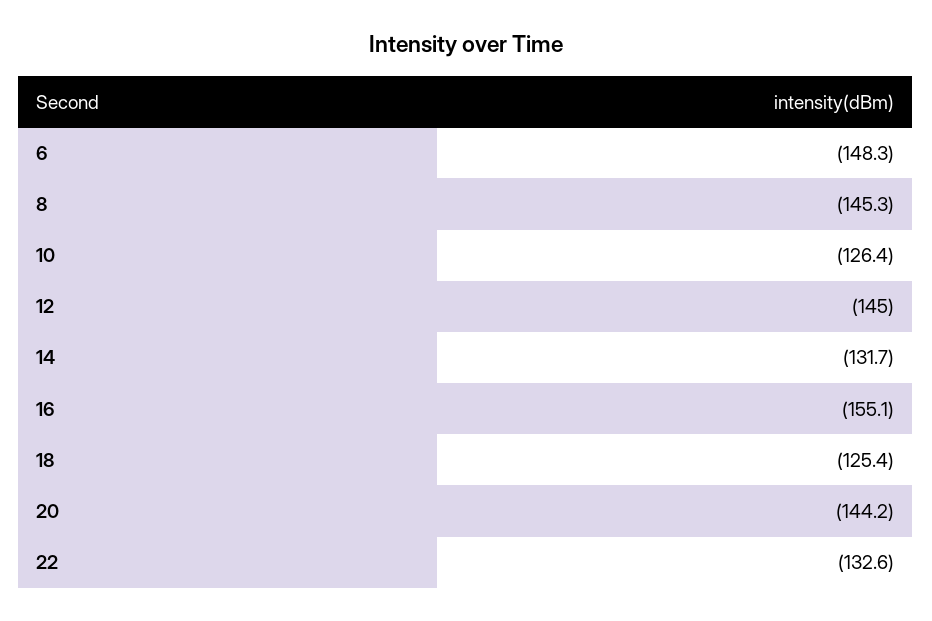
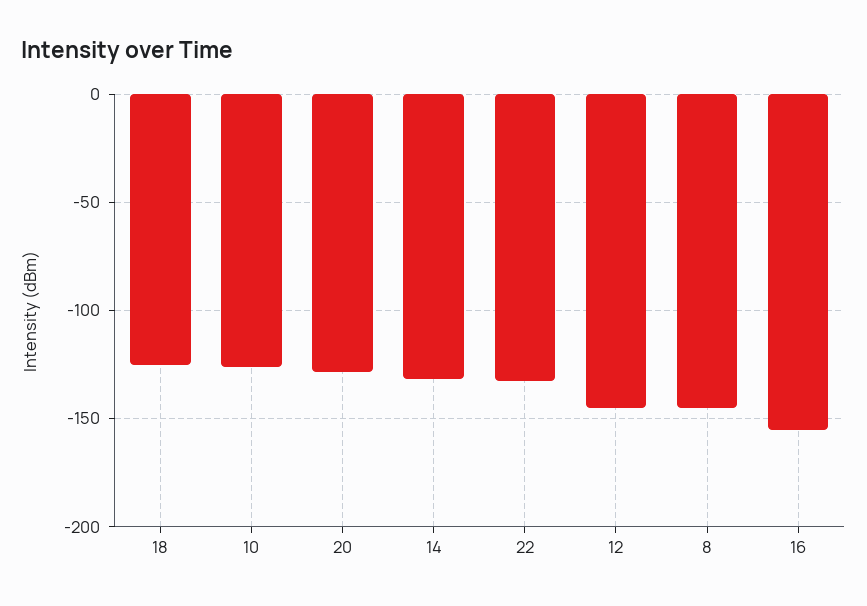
  {
-   "6": -148.3,
    "8": -145.3,
    "10": -126.4,
    "12": -145,
    "14": -131.7,
    "16": -155.1,
    "18": -125.4,
-   "20": -144.2,
+   "20": -130,
    "22": -132.6
  }

